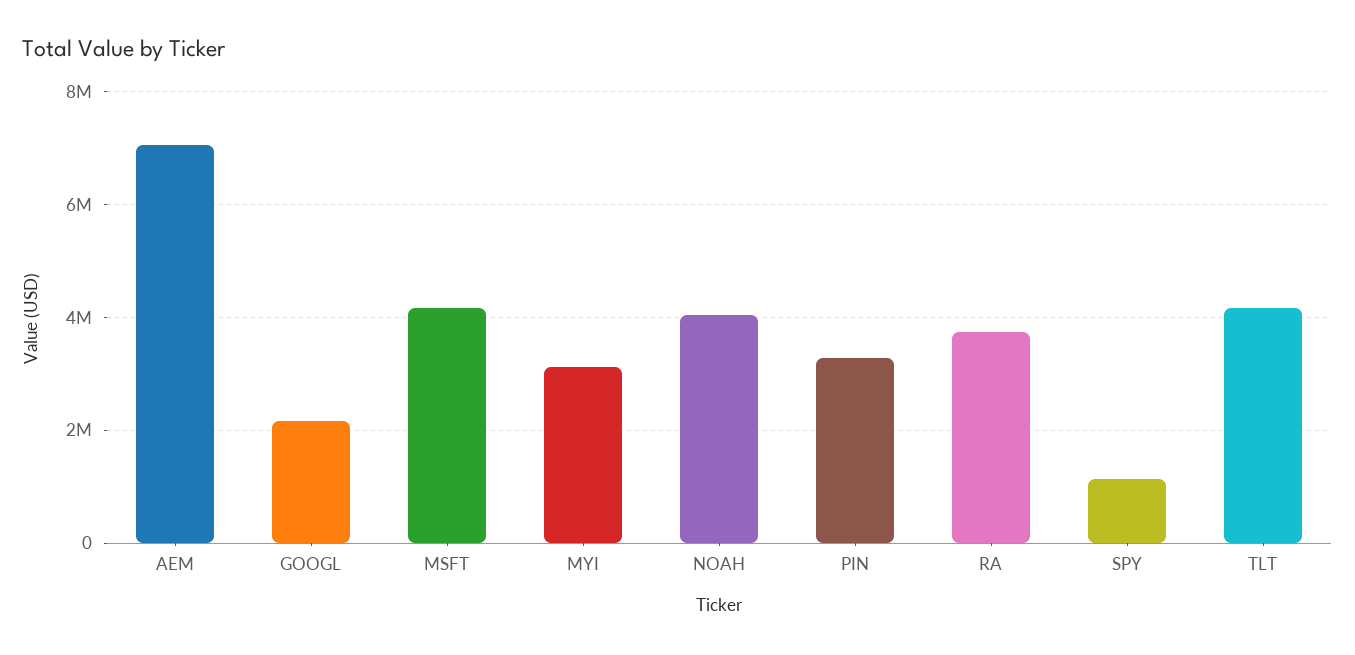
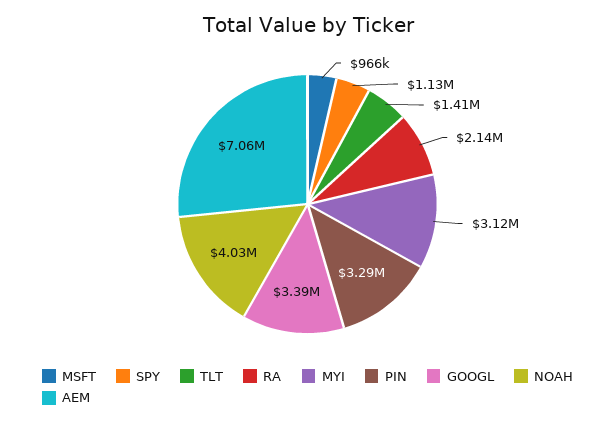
  {
    "AEM": 7060000,
-   "GOOGL": 2200000,
+   "GOOGL": 3390000,
-   "MSFT": 4200000,
+   "MSFT": 966000,
    "MYI": 3120000,
    "NOAH": 4030000,
    "PIN": 3290000,
-   "RA": 3800000,
+   "RA": 2140000,
    "SPY": 1130000,
-   "TLT": 4200000
+   "TLT": 1410000
  }

